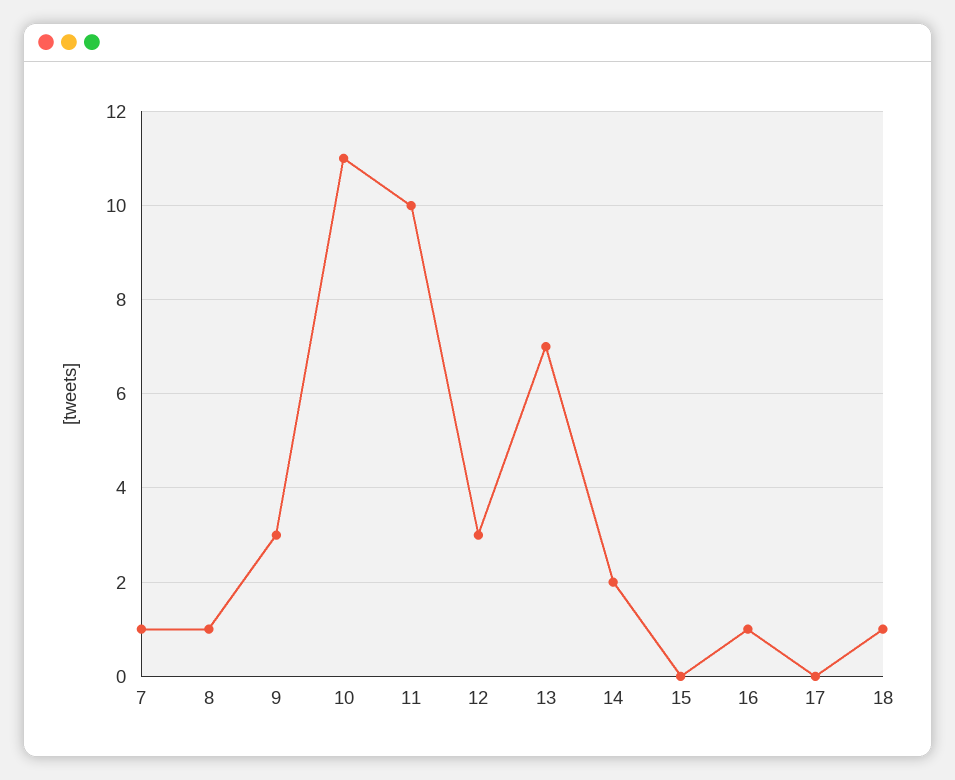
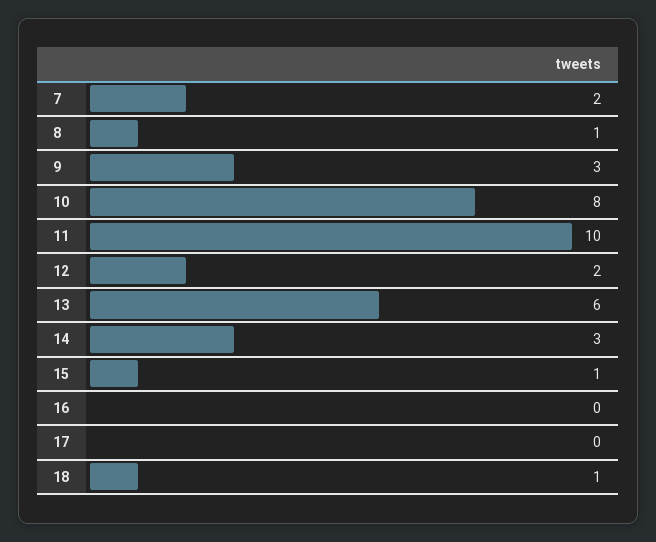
  {
-   "7": 1,
+   "7": 2,
    "8": 1,
    "9": 3,
-   "10": 11,
+   "10": 8,
    "11": 10,
-   "12": 3,
+   "12": 2,
-   "13": 7,
+   "13": 6,
-   "14": 2,
+   "14": 3,
-   "15": 0,
+   "15": 1,
-   "16": 1,
+   "16": 0,
    "17": 0,
    "18": 1
  }

